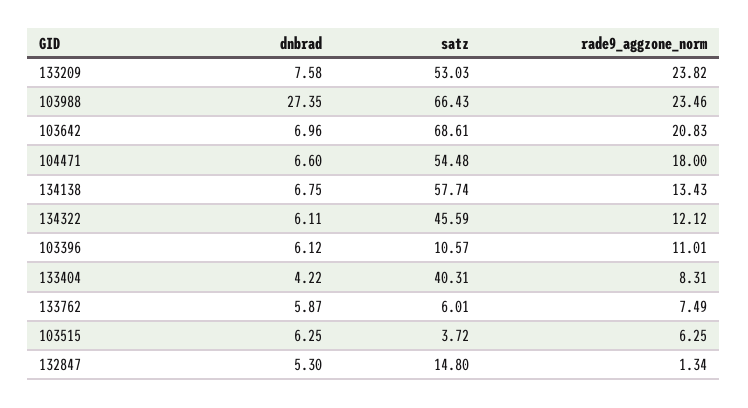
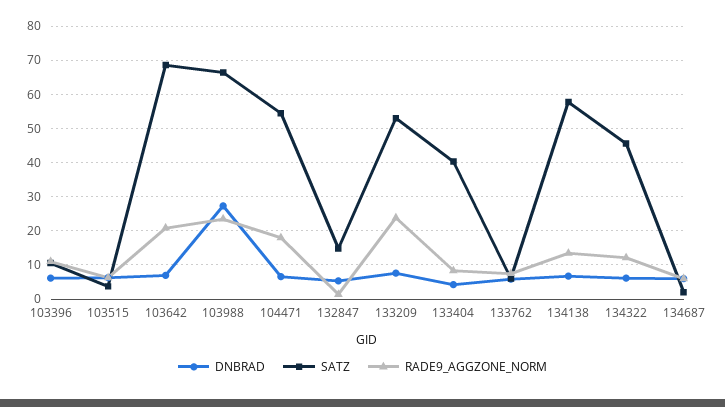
  {
    "dnbrad": {
      "133209": 7.58,
      "103988": 27.35,
      "103642": 6.96,
      "104471": 6.6,
      "134138": 6.75,
      "134322": 6.11,
      "103396": 6.12,
      "133404": 4.22,
      "133762": 5.87,
      "103515": 6.25,
-     "132847": 5.3
+     "132847": 5.3,
+     "134687": 6
    },
    "satz": {
      "133209": 53.03,
      "103988": 66.43,
      "103642": 68.61,
      "104471": 54.48,
      "134138": 57.74,
      "134322": 45.59,
      "103396": 10.57,
      "133404": 40.31,
      "133762": 6.01,
      "103515": 3.72,
-     "132847": 14.8
+     "132847": 14.8,
+     "134687": 2
    },
    "rade9_aggzone_norm": {
      "133209": 23.82,
      "103988": 23.46,
      "103642": 20.83,
      "104471": 18,
      "134138": 13.43,
      "134322": 12.12,
      "103396": 11.01,
      "133404": 8.31,
      "133762": 7.49,
      "103515": 6.25,
-     "132847": 1.34
+     "132847": 1.34,
+     "134687": 6
    }
  }

